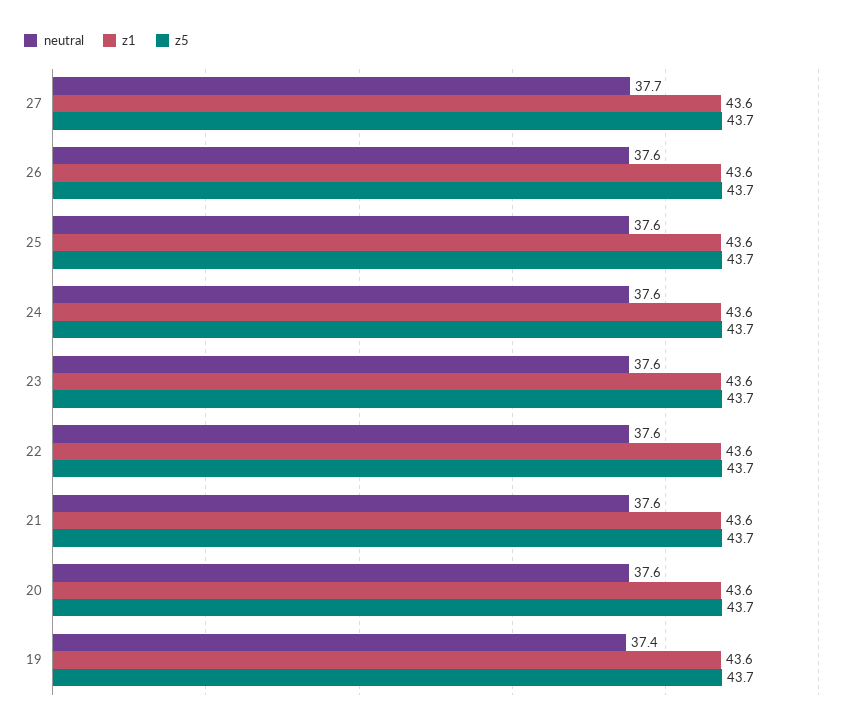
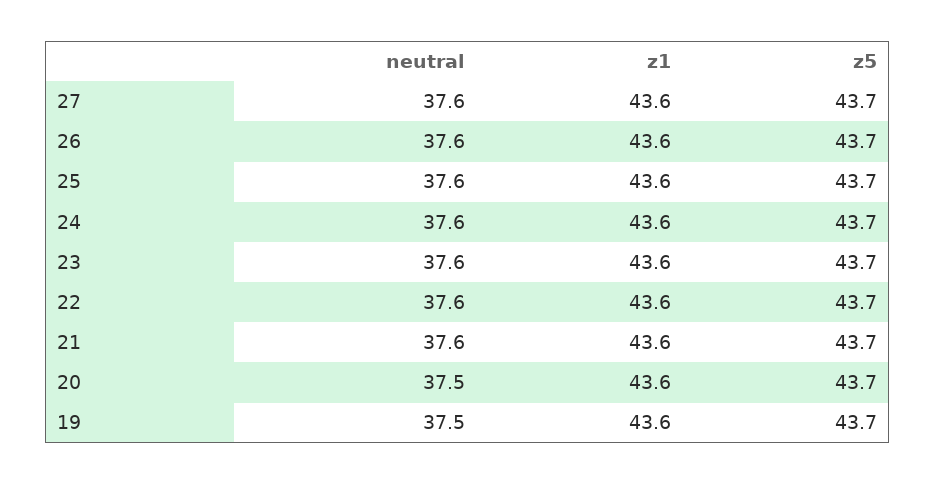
  {
    "neutral": {
-     "27": 37.7,
+     "27": 37.6,
      "26": 37.6,
      "25": 37.6,
      "24": 37.6,
      "23": 37.6,
      "22": 37.6,
      "21": 37.6,
-     "20": 37.6,
+     "20": 37.5,
-     "19": 37.4
+     "19": 37.5
    },
    "z1": {
      "27": 43.6,
      "26": 43.6,
      "25": 43.6,
      "24": 43.6,
      "23": 43.6,
      "22": 43.6,
      "21": 43.6,
      "20": 43.6,
      "19": 43.6
    },
    "z5": {
      "27": 43.7,
      "26": 43.7,
      "25": 43.7,
      "24": 43.7,
      "23": 43.7,
      "22": 43.7,
      "21": 43.7,
      "20": 43.7,
      "19": 43.7
    }
  }

